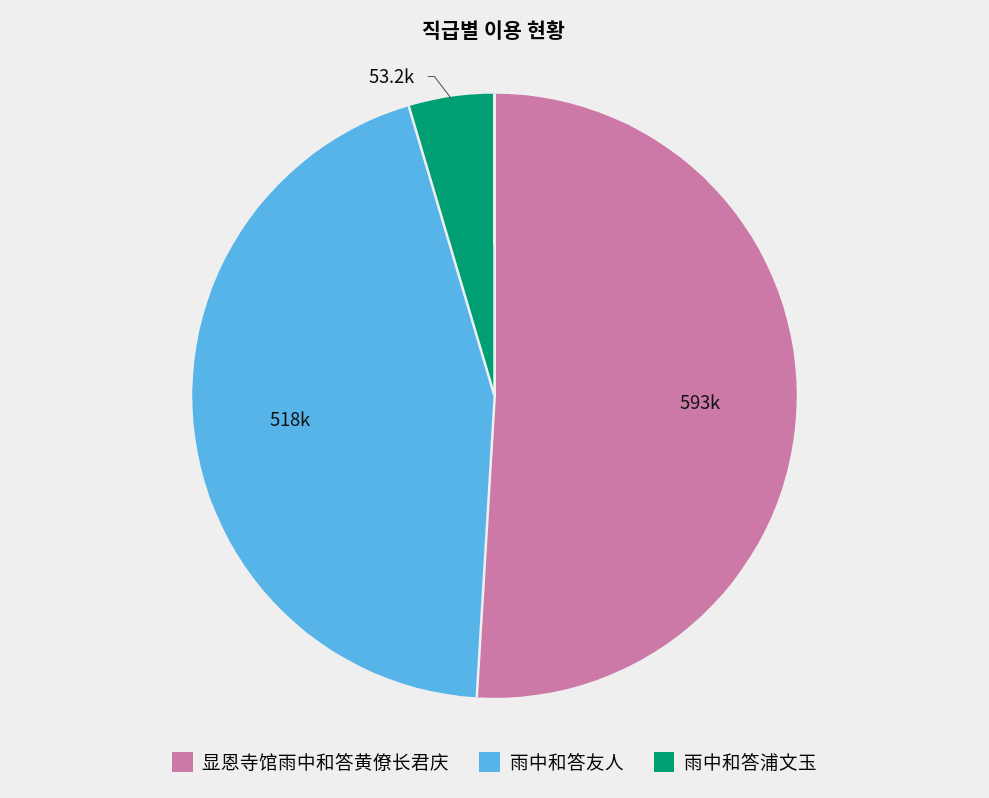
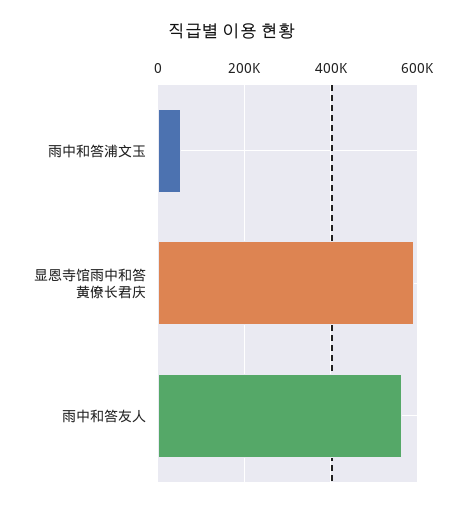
  {
    "显恩寺馆雨中和答黄僚长君庆": 593000,
-   "雨中和答友人": 518000,
+   "雨中和答友人": 560000,
    "雨中和答浦文玉": 53200
  }

